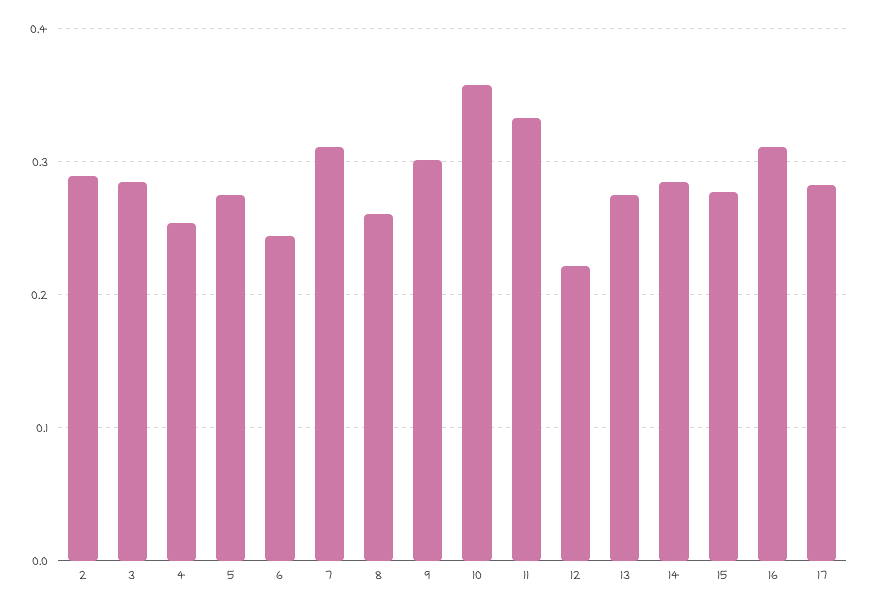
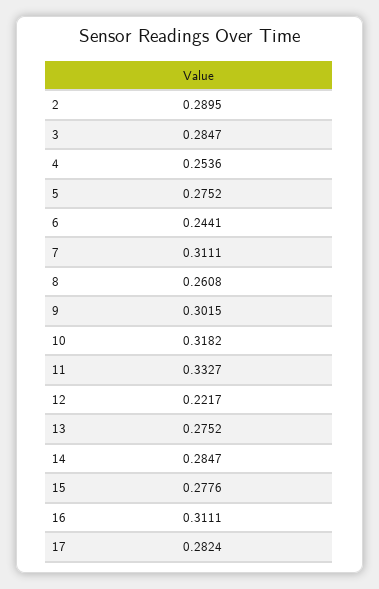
  {
    "2": 0.2895,
    "3": 0.2847,
    "4": 0.2536,
    "5": 0.2752,
    "6": 0.2441,
    "7": 0.3111,
    "8": 0.2608,
    "9": 0.3015,
-   "10": 0.36,
+   "10": 0.3182,
    "11": 0.3327,
    "12": 0.2217,
    "13": 0.2752,
    "14": 0.2847,
    "15": 0.2776,
    "16": 0.3111,
    "17": 0.2824
  }

